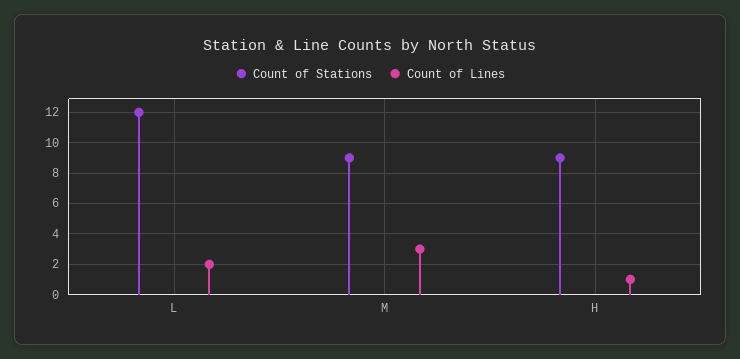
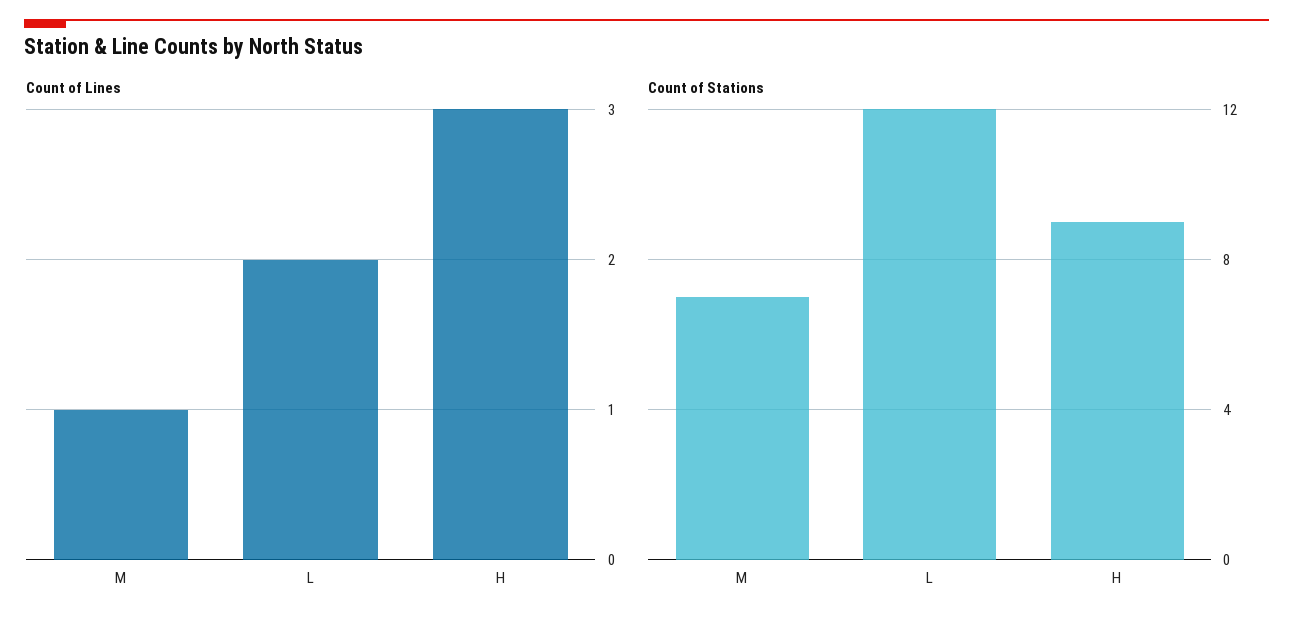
  {
    "Count of Stations": {
      "L": 12,
-     "M": 9,
+     "M": 7,
      "H": 9
    },
    "Count of Lines": {
      "L": 2,
-     "M": 3,
+     "M": 1,
-     "H": 1
+     "H": 3
    }
  }

